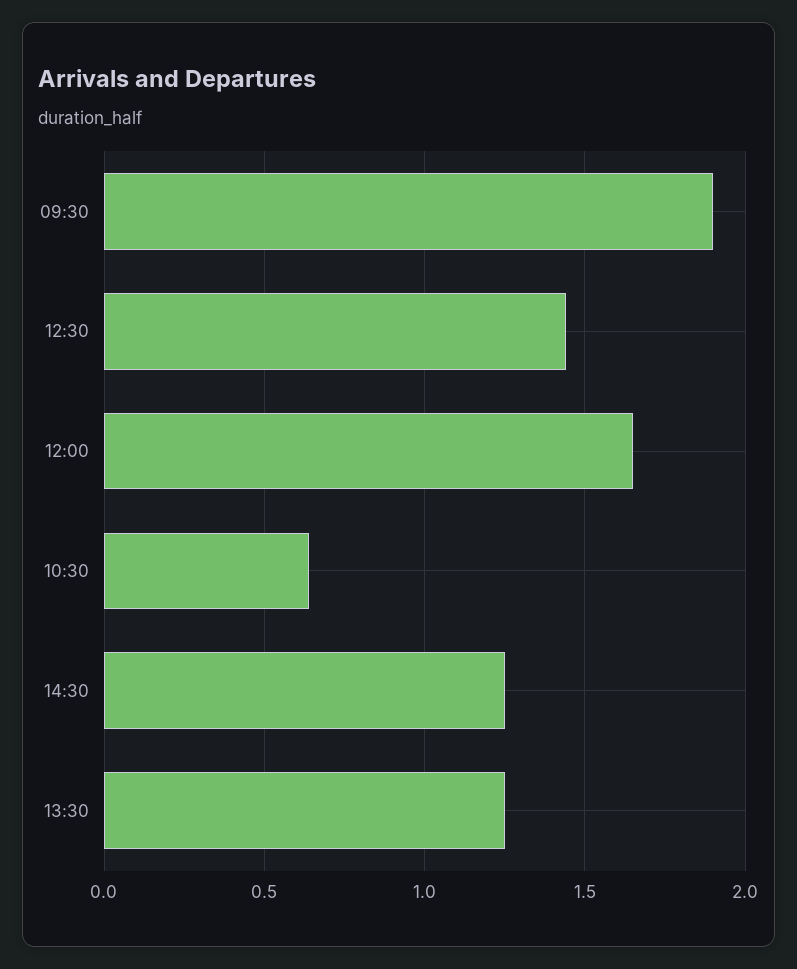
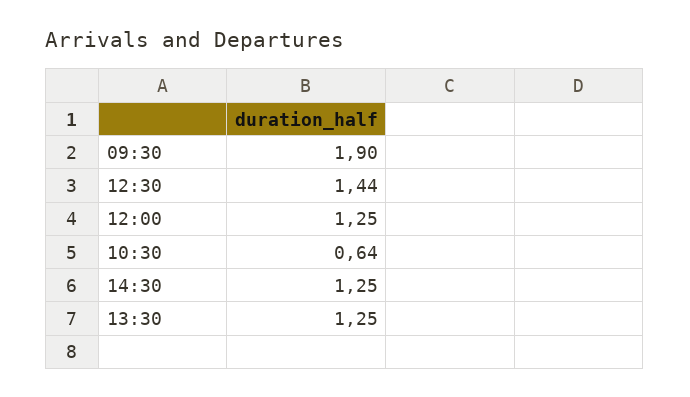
  {
    "09:30": 1.9,
    "12:30": 1.44,
-   "12:00": 1.65,
+   "12:00": 1.25,
    "10:30": 0.64,
    "14:30": 1.25,
    "13:30": 1.25
  }

